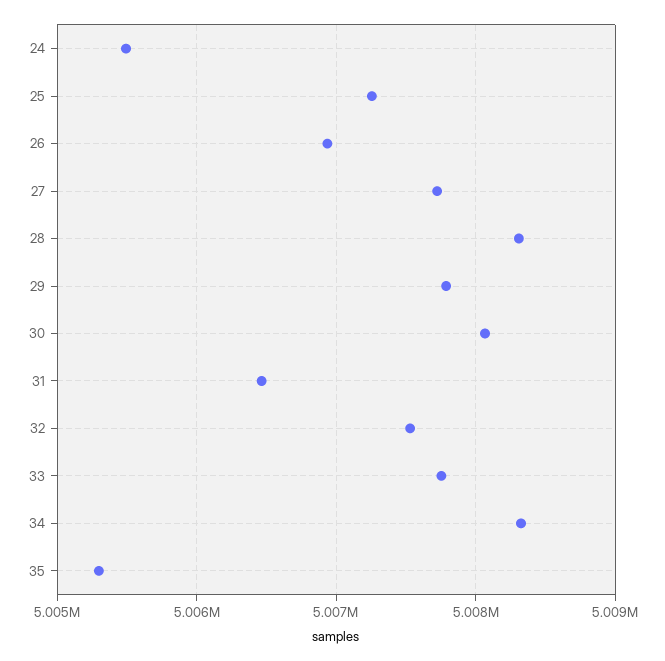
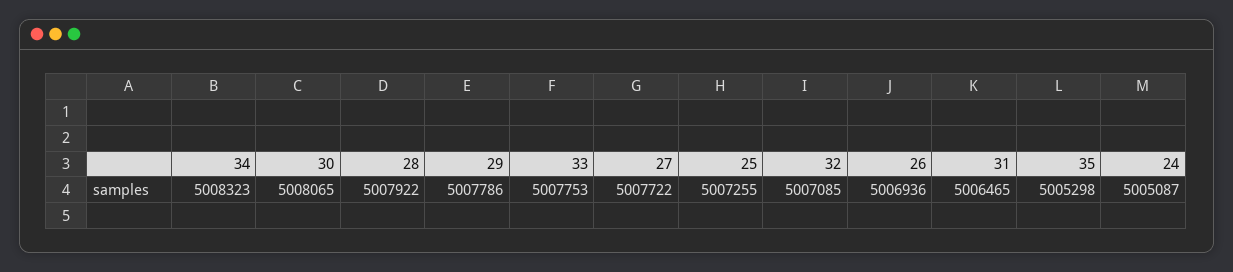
  {
-   "24": 5005500,
+   "24": 5005087,
    "25": 5007255,
    "26": 5006936,
    "27": 5007722,
-   "28": 5008300,
+   "28": 5007922,
    "29": 5007786,
    "30": 5008065,
    "31": 5006465,
-   "32": 5007500,
+   "32": 5007085,
    "33": 5007753,
    "34": 5008323,
    "35": 5005298
  }

